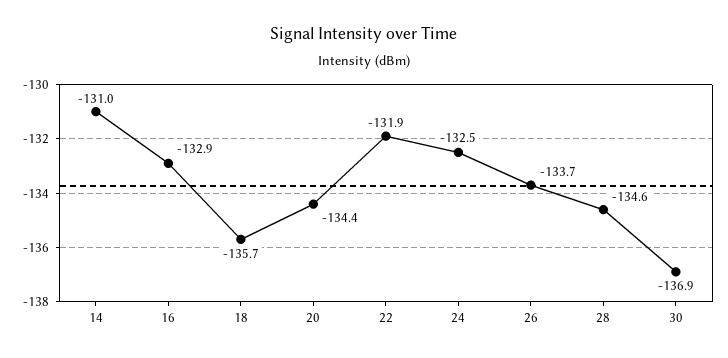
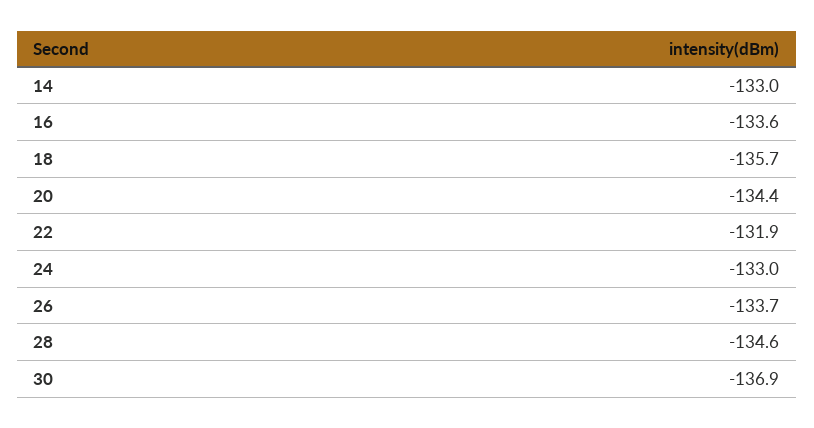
  {
-   "14": -131,
+   "14": -133,
-   "16": -132.9,
+   "16": -133.6,
    "18": -135.7,
    "20": -134.4,
    "22": -131.9,
-   "24": -132.5,
+   "24": -133,
    "26": -133.7,
    "28": -134.6,
    "30": -136.9
  }

